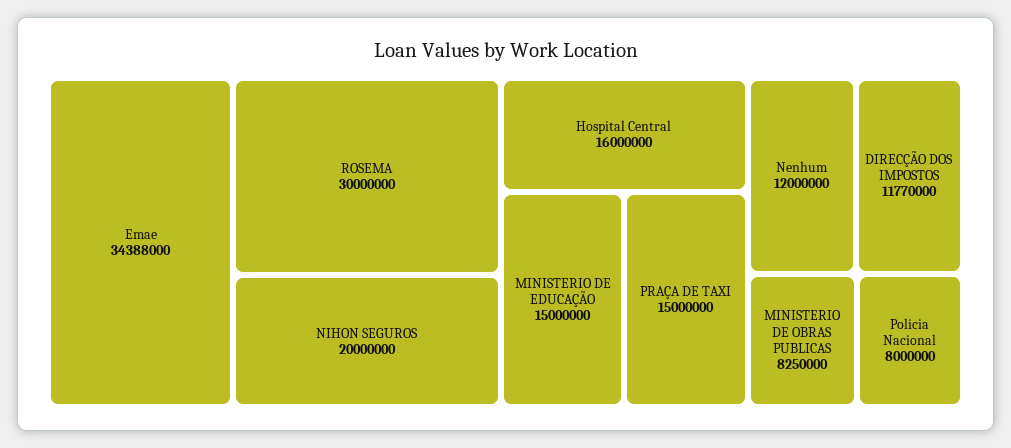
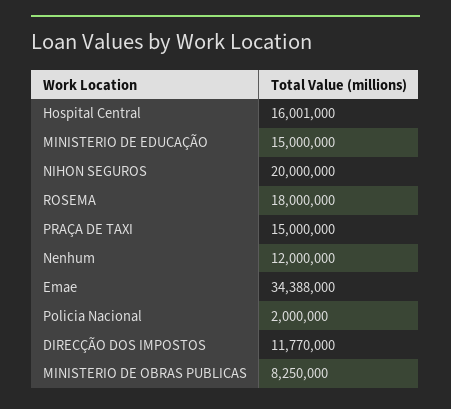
  {
    "Emae": 34388000,
-   "ROSEMA": 30000000,
+   "ROSEMA": 18000000,
    "NIHON SEGUROS": 20000000,
-   "Hospital Central": 16000000,
+   "Hospital Central": 16001000,
    "MINISTERIO DE EDUCAÇÃO": 15000000,
    "PRAÇA DE TAXI": 15000000,
    "Nenhum": 12000000,
    "DIRECÇÃO DOS IMPOSTOS": 11770000,
    "MINISTERIO DE OBRAS PUBLICAS": 8250000,
-   "Policia Nacional": 8000000
+   "Policia Nacional": 2000000
  }

